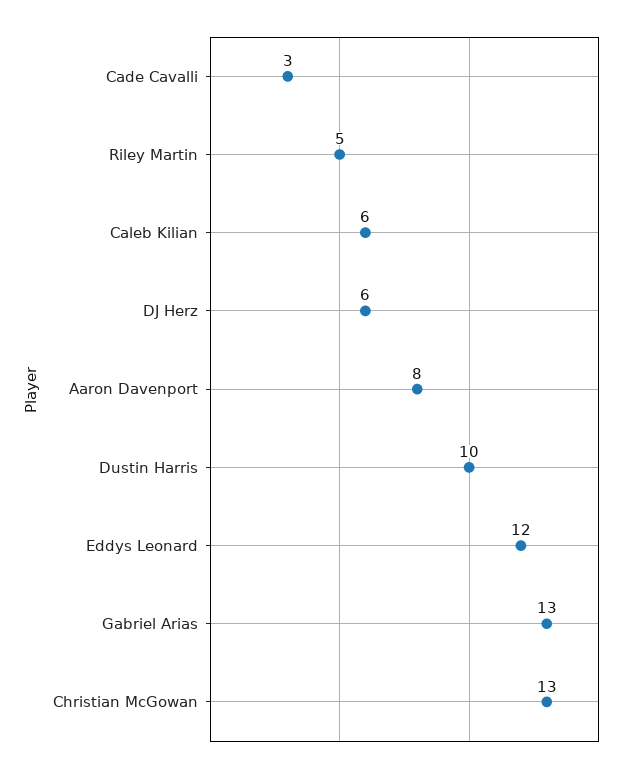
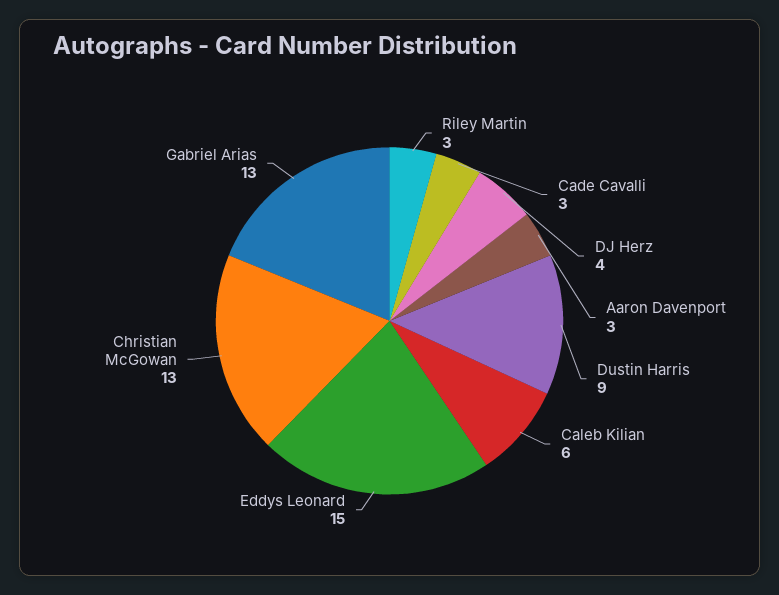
  {
    "Cade Cavalli": 3,
-   "Riley Martin": 5,
+   "Riley Martin": 3,
    "Caleb Kilian": 6,
-   "DJ Herz": 6,
+   "DJ Herz": 4,
-   "Aaron Davenport": 8,
+   "Aaron Davenport": 3,
-   "Dustin Harris": 10,
+   "Dustin Harris": 9,
-   "Eddys Leonard": 12,
+   "Eddys Leonard": 15,
    "Gabriel Arias": 13,
    "Christian McGowan": 13
  }

